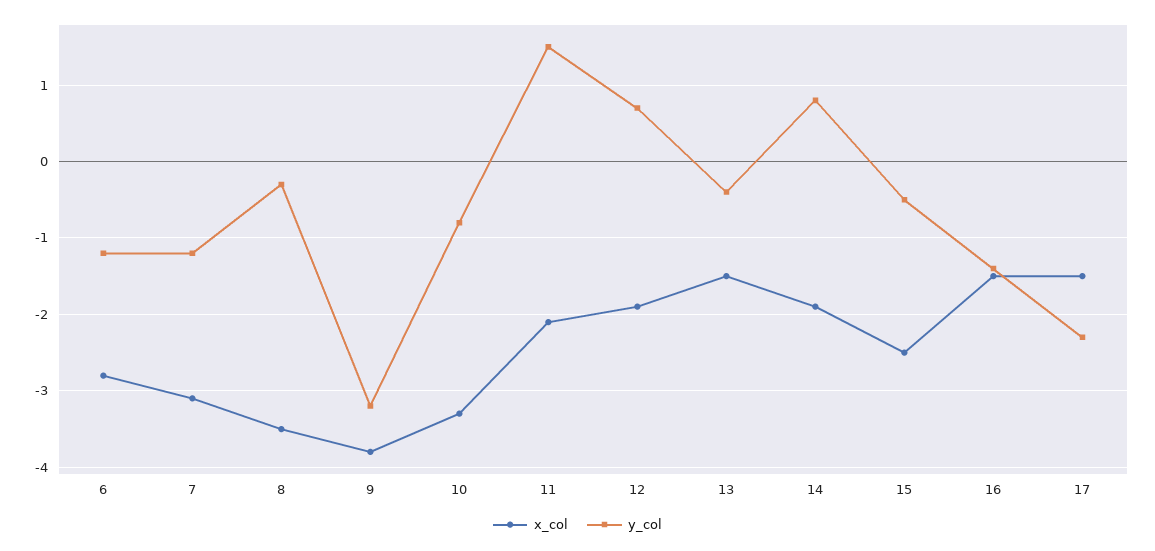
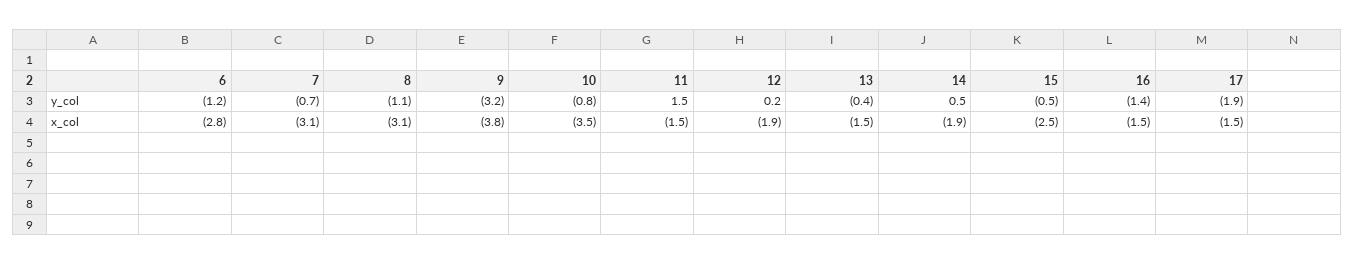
  {
    "x_col": {
      "6": -2.8,
      "7": -3.1,
-     "8": -3.5,
+     "8": -3.1,
      "9": -3.8,
-     "10": -3.3,
+     "10": -3.5,
-     "11": -2.1,
+     "11": -1.5,
      "12": -1.9,
      "13": -1.5,
      "14": -1.9,
      "15": -2.5,
      "16": -1.5,
      "17": -1.5
    },
    "y_col": {
      "6": -1.2,
-     "7": -1.2,
+     "7": -0.7,
-     "8": -0.3,
+     "8": -1.1,
      "9": -3.2,
      "10": -0.8,
      "11": 1.5,
-     "12": 0.7,
+     "12": 0.2,
      "13": -0.4,
-     "14": 0.8,
+     "14": 0.5,
      "15": -0.5,
      "16": -1.4,
-     "17": -2.3
+     "17": -1.9
    }
  }

